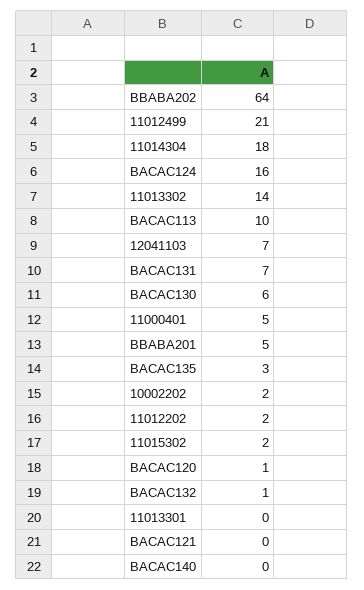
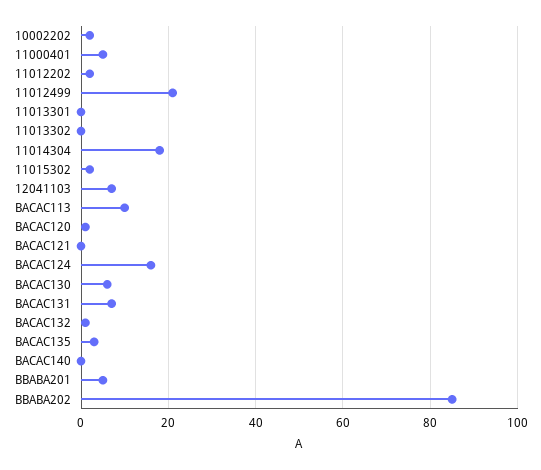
  {
-   "BBABA202": 64,
+   "BBABA202": 85,
    "11012499": 21,
    "11014304": 18,
    "BACAC124": 16,
-   "11013302": 14,
+   "11013302": 0,
    "BACAC113": 10,
    "12041103": 7,
    "BACAC131": 7,
    "BACAC130": 6,
    "11000401": 5,
    "BBABA201": 5,
    "BACAC135": 3,
    "10002202": 2,
    "11012202": 2,
    "11015302": 2,
    "BACAC120": 1,
    "BACAC132": 1,
    "11013301": 0,
    "BACAC121": 0,
    "BACAC140": 0
  }

